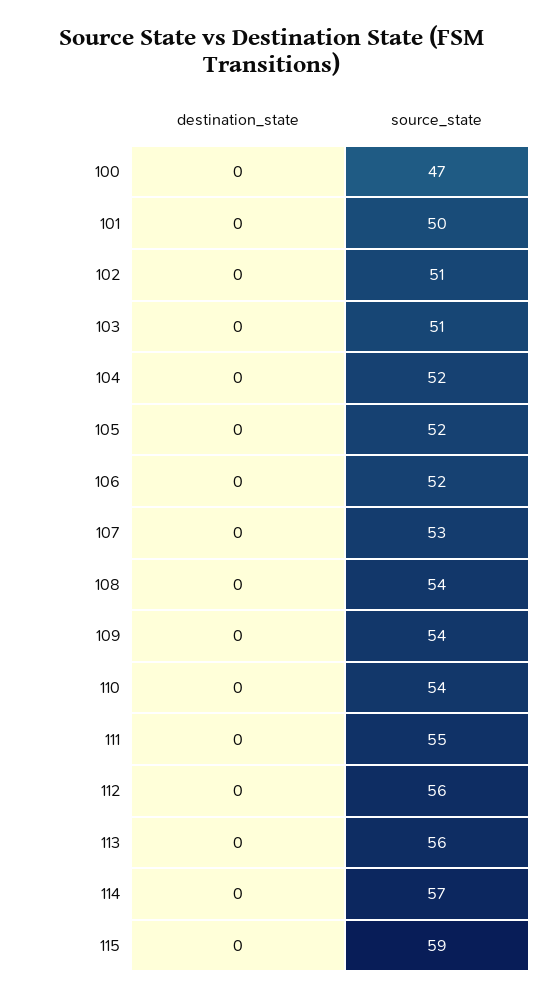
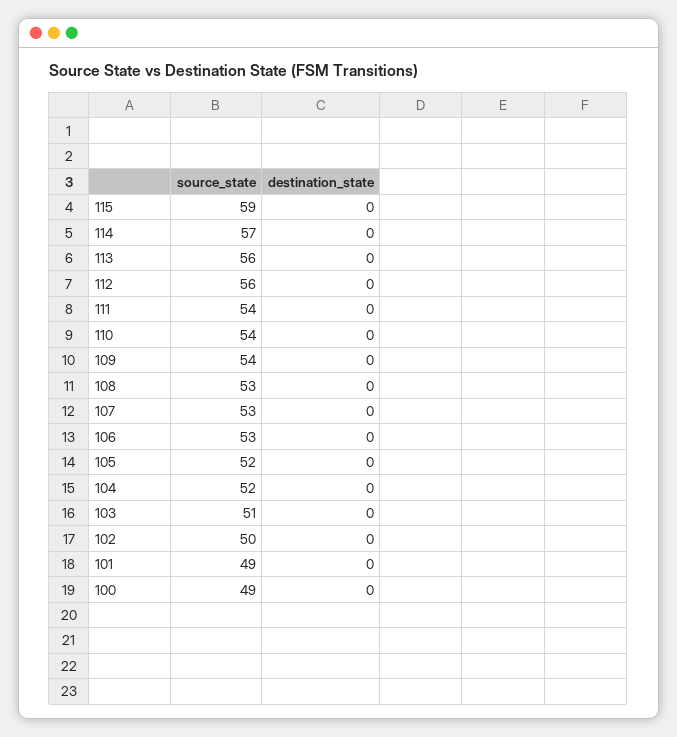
  {
    "destination_state": {
      "100": 0,
      "101": 0,
      "102": 0,
      "103": 0,
      "104": 0,
      "105": 0,
      "106": 0,
      "107": 0,
      "108": 0,
      "109": 0,
      "110": 0,
      "111": 0,
      "112": 0,
      "113": 0,
      "114": 0,
      "115": 0
    },
    "source_state": {
-     "100": 47,
+     "100": 49,
-     "101": 50,
+     "101": 49,
-     "102": 51,
+     "102": 50,
      "103": 51,
      "104": 52,
      "105": 52,
-     "106": 52,
+     "106": 53,
      "107": 53,
-     "108": 54,
+     "108": 53,
      "109": 54,
      "110": 54,
-     "111": 55,
+     "111": 54,
      "112": 56,
      "113": 56,
      "114": 57,
      "115": 59
    }
  }

